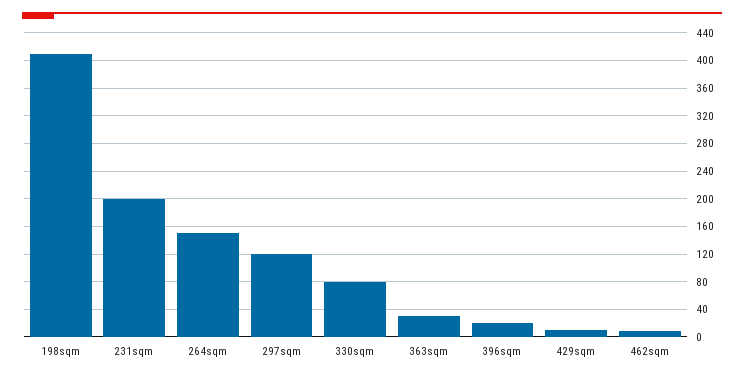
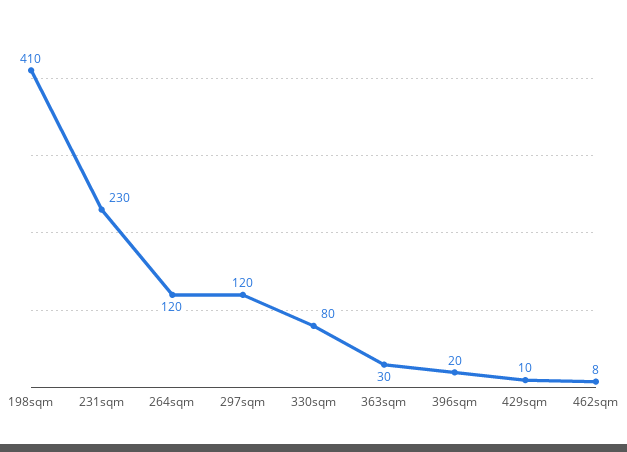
  {
    "198sqm": 410,
-   "231sqm": 200,
+   "231sqm": 230,
-   "264sqm": 150,
+   "264sqm": 120,
    "297sqm": 120,
    "330sqm": 80,
    "363sqm": 30,
    "396sqm": 20,
    "429sqm": 10,
    "462sqm": 8
  }

